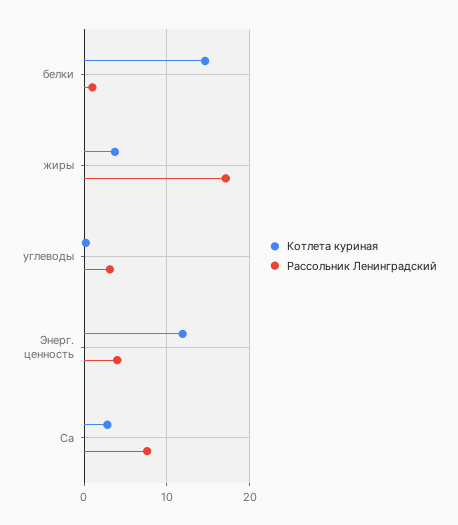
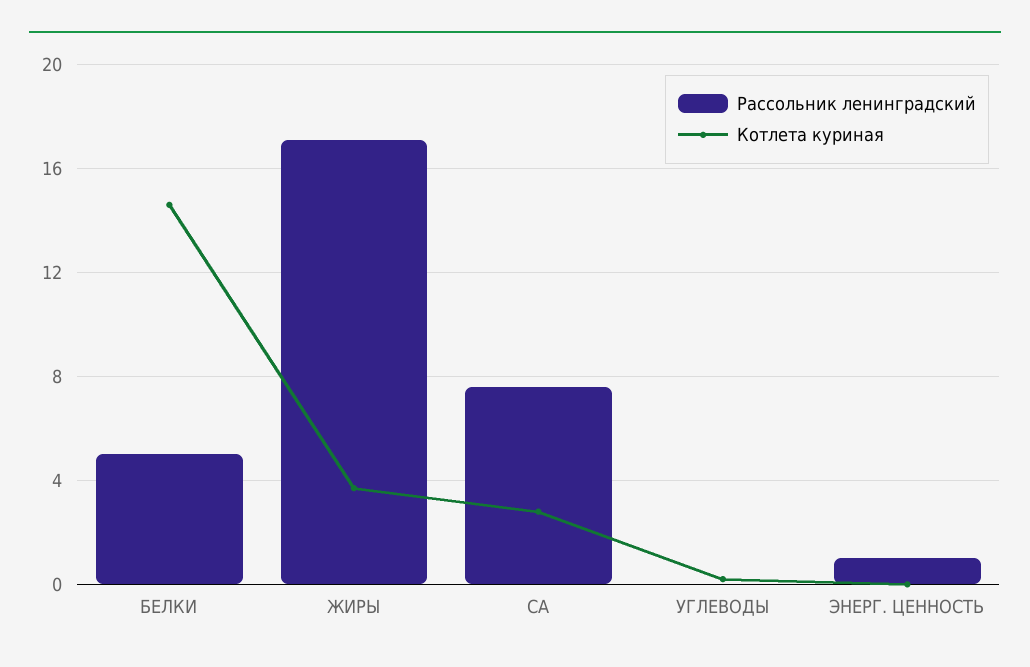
  {
    "Котлета куриная": {
      "белки": 14.5,
      "жиры": 3.5,
      "углеводы": 0,
-     "Энерг. ценность": 12,
+     "Энерг. ценность": 0,
      "Са": 3
    },
    "Рассольник Ленинградский": {
-     "белки": 1,
+     "белки": 5,
      "жиры": 17,
-     "углеводы": 3,
+     "углеводы": 0,
-     "Энерг. ценность": 4,
+     "Энерг. ценность": 1,
      "Са": 7.5
    }
  }

